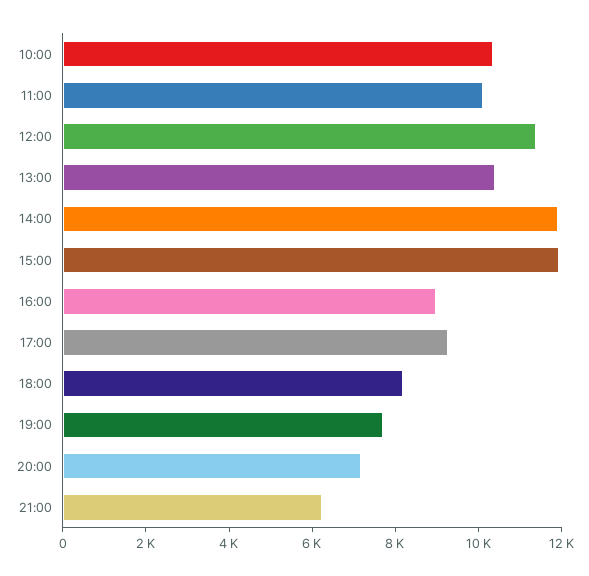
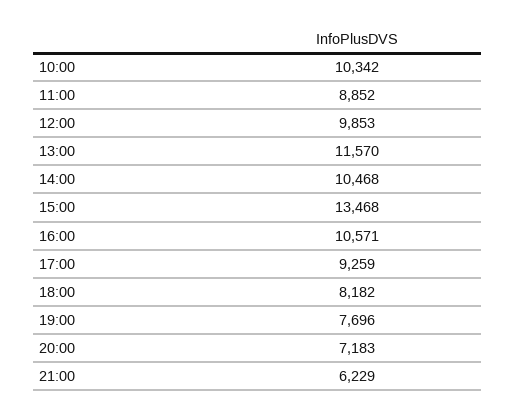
  {
    "10:00": 10342,
-   "11:00": 10000,
+   "11:00": 8852,
-   "12:00": 11500,
+   "12:00": 9853,
-   "13:00": 10500,
+   "13:00": 11570,
-   "14:00": 12000,
+   "14:00": 10468,
-   "15:00": 12000,
+   "15:00": 13468,
-   "16:00": 9000,
+   "16:00": 10571,
    "17:00": 9259,
    "18:00": 8182,
    "19:00": 7696,
    "20:00": 7183,
    "21:00": 6229
  }

